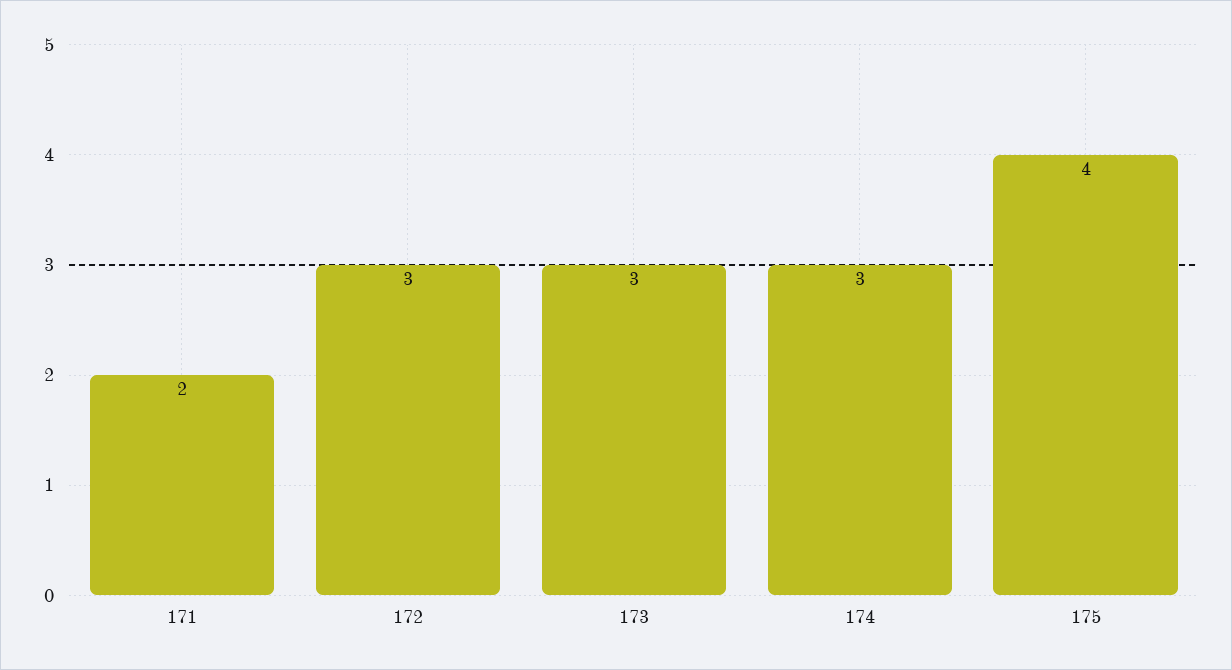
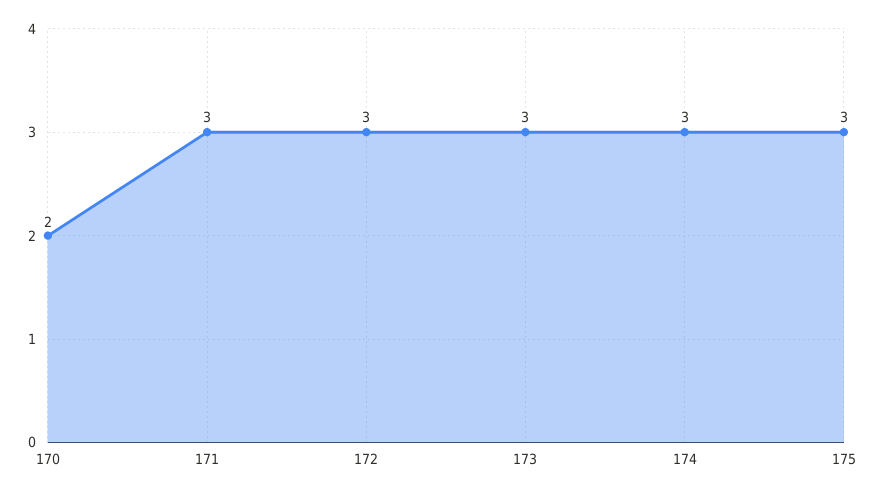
  {
-   "171": 2,
+   "171": 3,
    "172": 3,
    "173": 3,
    "174": 3,
-   "175": 4
+   "175": 3,
+   "170": 2
  }

